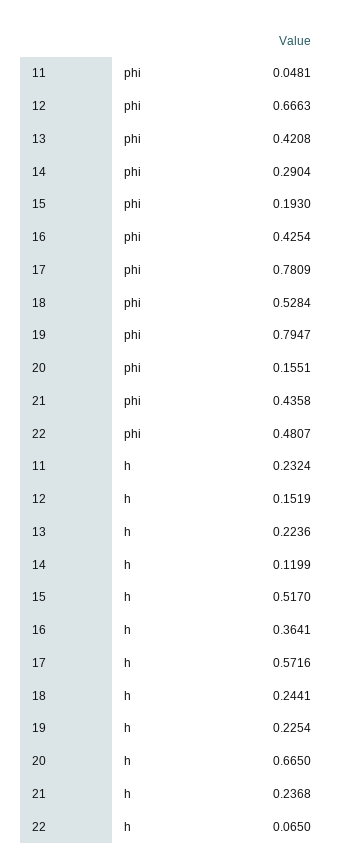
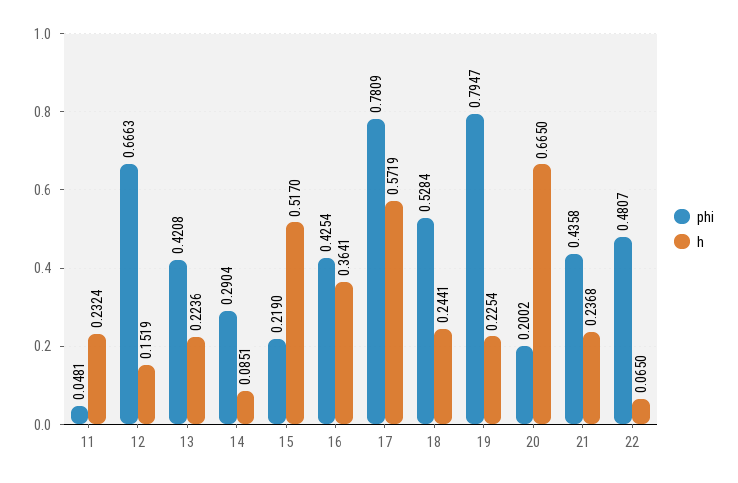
  {
    "phi": {
      "11": 0.0481,
      "12": 0.6663,
      "13": 0.4208,
      "14": 0.2904,
-     "15": 0.193,
+     "15": 0.219,
      "16": 0.4254,
      "17": 0.7809,
      "18": 0.5284,
      "19": 0.7947,
-     "20": 0.1551,
+     "20": 0.2002,
      "21": 0.4358,
      "22": 0.4807
    },
    "h": {
      "11": 0.2324,
      "12": 0.1519,
      "13": 0.2236,
-     "14": 0.1199,
+     "14": 0.0851,
      "15": 0.517,
      "16": 0.3641,
-     "17": 0.5716,
+     "17": 0.5719,
      "18": 0.2441,
      "19": 0.2254,
      "20": 0.665,
      "21": 0.2368,
      "22": 0.065
    }
  }

